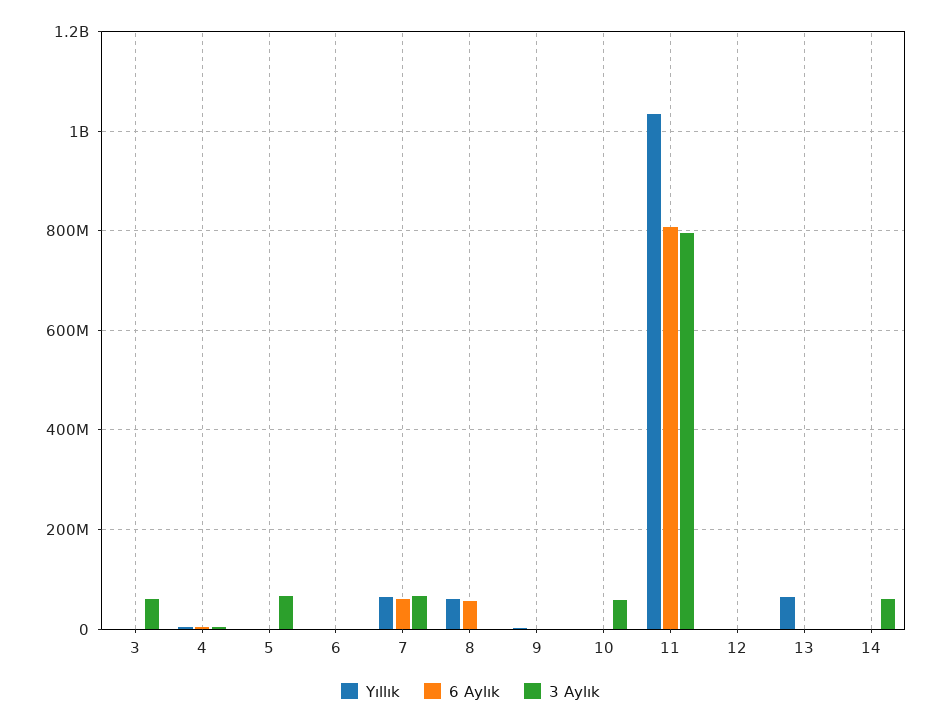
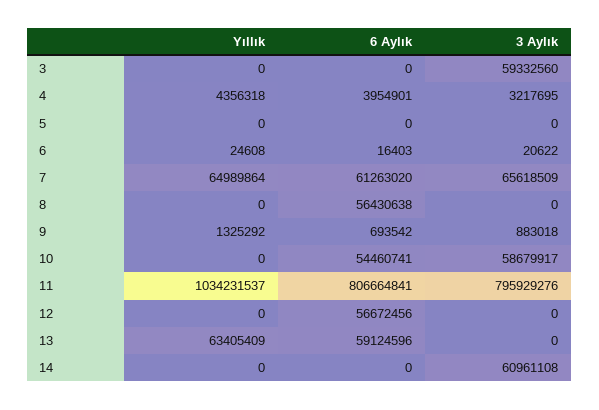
  {
    "Yıllık": {
      "3": 0,
      "4": 4356318,
      "5": 0,
      "6": 24608,
      "7": 64989864,
-     "8": 60000000,
+     "8": 0,
      "9": 1325292,
      "10": 0,
      "11": 1034231537,
      "12": 0,
      "13": 63405409,
      "14": 0
    },
    "6 Aylık": {
      "3": 0,
      "4": 3954901,
      "5": 0,
      "6": 16403,
      "7": 61263020,
      "8": 56430638,
      "9": 693542,
-     "10": 0,
+     "10": 54460741,
      "11": 806664841,
-     "12": 0,
+     "12": 56672456,
-     "13": 0,
+     "13": 59124596,
      "14": 0
    },
    "3 Aylık": {
      "3": 59332560,
      "4": 3217695,
-     "5": 60000000,
+     "5": 0,
      "6": 20622,
      "7": 65618509,
      "8": 0,
      "9": 883018,
      "10": 58679917,
      "11": 795929276,
      "12": 0,
      "13": 0,
      "14": 60961108
    }
  }

